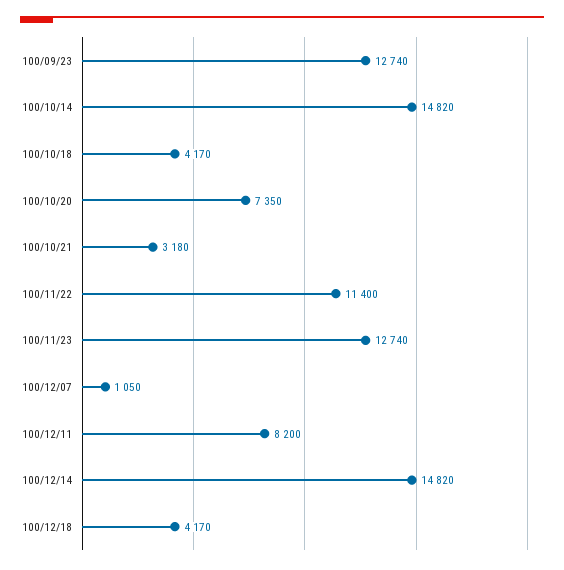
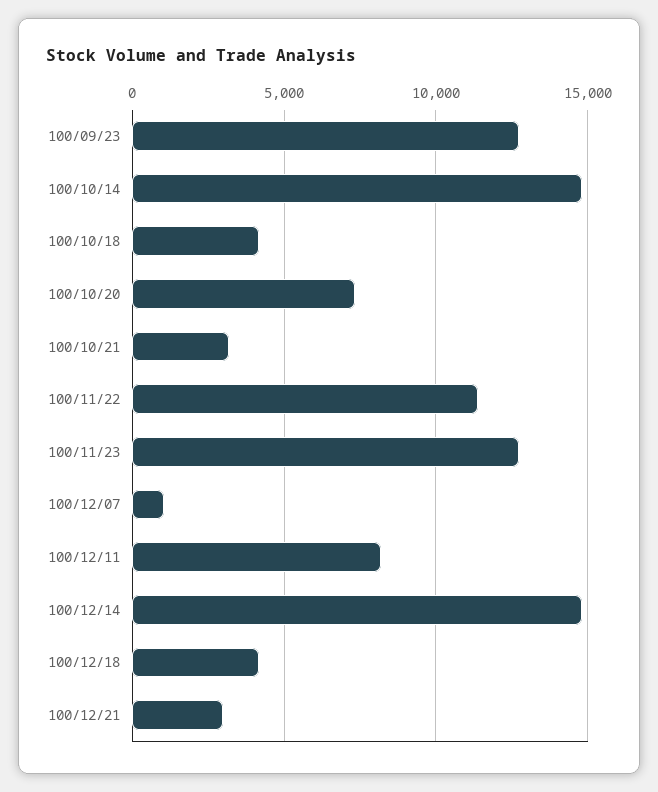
  {
    "100/09/23": 12740,
    "100/10/14": 14820,
    "100/10/18": 4170,
    "100/10/20": 7350,
    "100/10/21": 3180,
    "100/11/22": 11400,
    "100/11/23": 12740,
    "100/12/07": 1050,
    "100/12/11": 8200,
    "100/12/14": 14820,
-   "100/12/18": 4170
+   "100/12/18": 4170,
+   "100/12/21": 3000
  }

